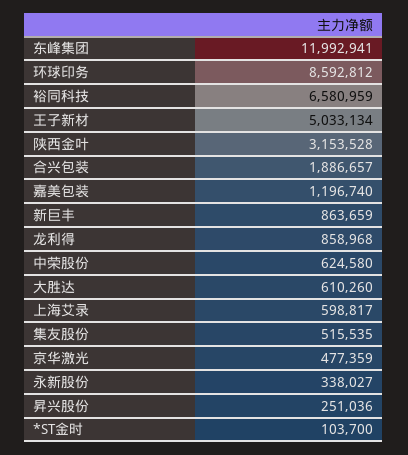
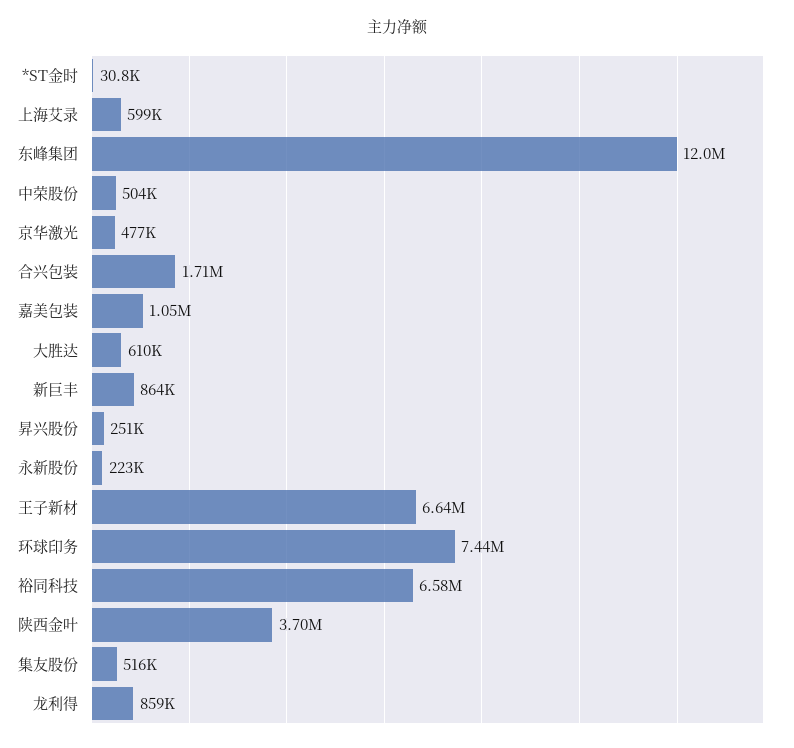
  {
    "东峰集团": 11992941,
-   "环球印务": 8592812,
+   "环球印务": 7440000,
    "裕同科技": 6580959,
-   "王子新材": 5033134,
+   "王子新材": 6640000,
-   "陕西金叶": 3153528,
+   "陕西金叶": 3700000,
-   "合兴包装": 1886657,
+   "合兴包装": 1710000,
-   "嘉美包装": 1196740,
+   "嘉美包装": 1050000,
    "新巨丰": 863659,
    "龙利得": 858968,
-   "中荣股份": 624580,
+   "中荣股份": 504000,
    "大胜达": 610260,
    "上海艾录": 598817,
    "集友股份": 515535,
    "京华激光": 477359,
-   "永新股份": 338027,
+   "永新股份": 223000,
    "昇兴股份": 251036,
-   "*ST金时": 103700
+   "*ST金时": 30800
  }

